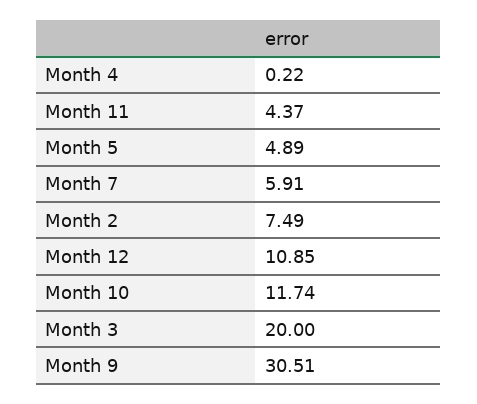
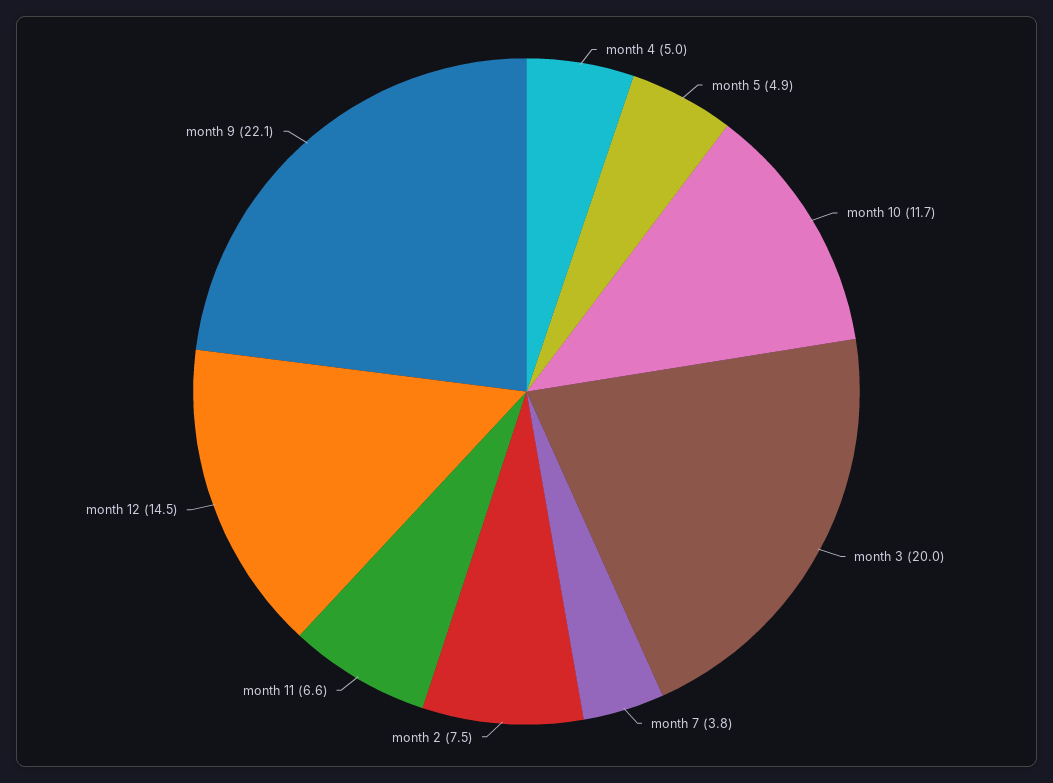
  {
-   "Month 4": 0.22,
+   "Month 4": 5,
-   "Month 11": 4.37,
+   "Month 11": 6.6,
    "Month 5": 4.89,
-   "Month 7": 5.91,
+   "Month 7": 3.8,
    "Month 2": 7.49,
-   "Month 12": 10.85,
+   "Month 12": 14.5,
    "Month 10": 11.74,
    "Month 3": 20,
-   "Month 9": 30.51
+   "Month 9": 22.1
  }

